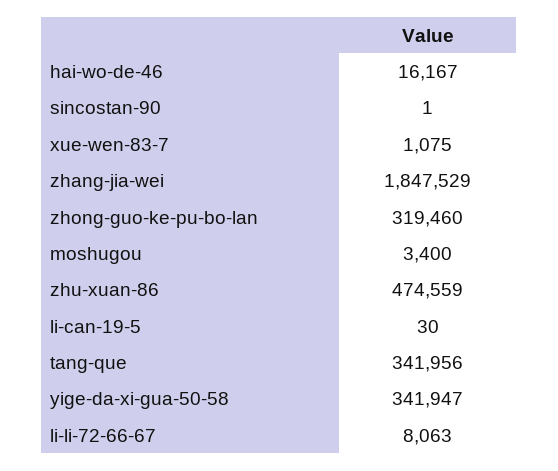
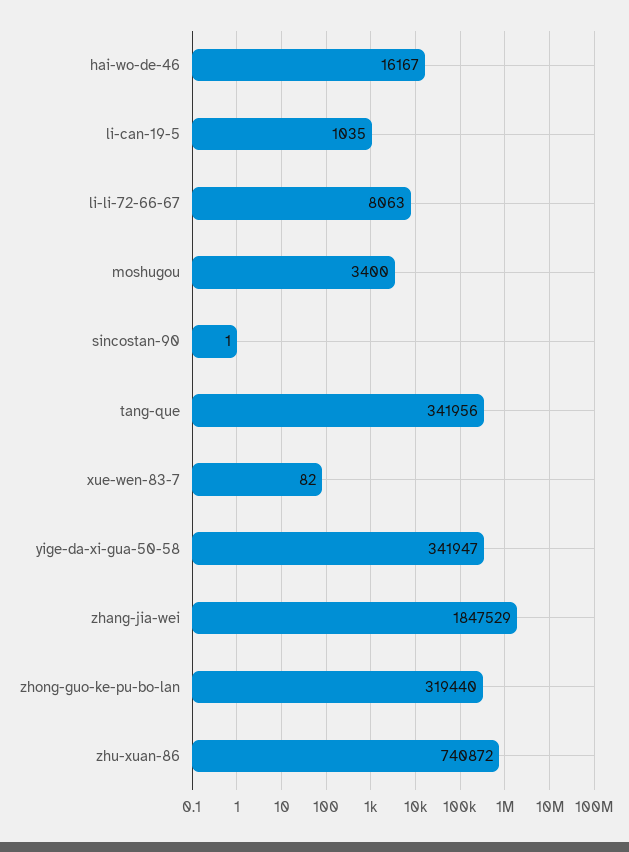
  {
    "hai-wo-de-46": 16167,
    "sincostan-90": 1,
-   "xue-wen-83-7": 1075,
+   "xue-wen-83-7": 82,
    "zhang-jia-wei": 1847529,
-   "zhong-guo-ke-pu-bo-lan": 319460,
+   "zhong-guo-ke-pu-bo-lan": 319440,
    "moshugou": 3400,
-   "zhu-xuan-86": 474559,
+   "zhu-xuan-86": 740872,
-   "li-can-19-5": 30,
+   "li-can-19-5": 1035,
    "tang-que": 341956,
    "yige-da-xi-gua-50-58": 341947,
    "li-li-72-66-67": 8063
  }

